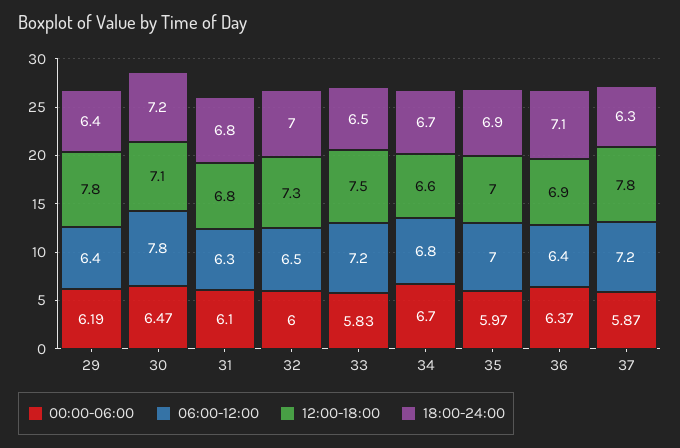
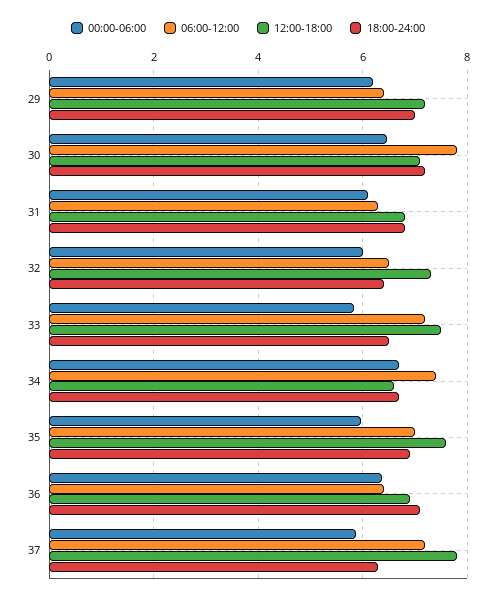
  {
    "00:00-06:00": {
      "29": 6.19,
      "30": 6.47,
      "31": 6.1,
      "32": 6,
      "33": 5.83,
      "34": 6.7,
      "35": 5.97,
      "36": 6.37,
      "37": 5.87
    },
    "06:00-12:00": {
      "29": 6.4,
      "30": 7.8,
      "31": 6.3,
      "32": 6.5,
      "33": 7.2,
-     "34": 6.8,
+     "34": 7.4,
      "35": 7,
      "36": 6.4,
      "37": 7.2
    },
    "12:00-18:00": {
-     "29": 7.8,
+     "29": 7.2,
      "30": 7.1,
      "31": 6.8,
      "32": 7.3,
      "33": 7.5,
      "34": 6.6,
-     "35": 7,
+     "35": 7.6,
      "36": 6.9,
      "37": 7.8
    },
    "18:00-24:00": {
-     "29": 6.4,
+     "29": 7,
      "30": 7.2,
      "31": 6.8,
-     "32": 7,
+     "32": 6.4,
      "33": 6.5,
      "34": 6.7,
      "35": 6.9,
      "36": 7.1,
      "37": 6.3
    }
  }

